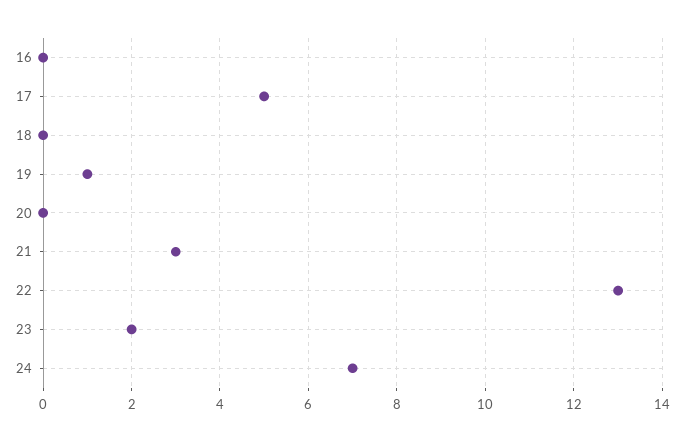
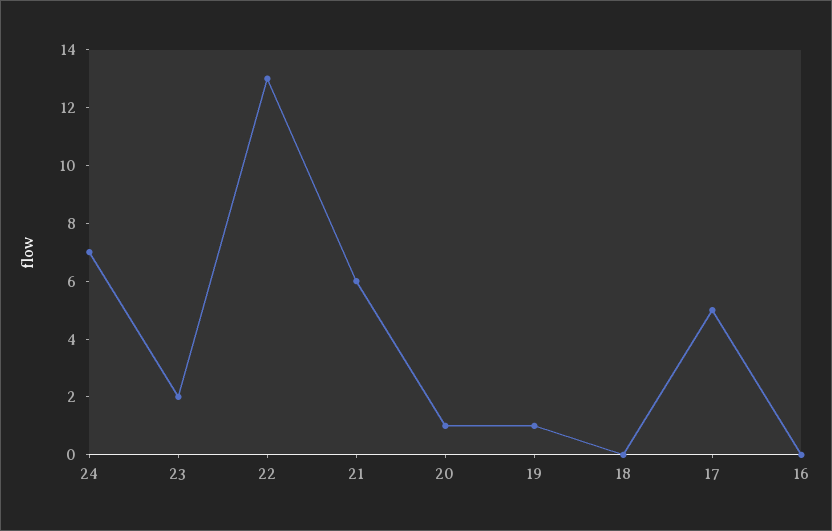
  {
    "16": 0,
    "17": 5,
    "18": 0,
    "19": 1,
-   "20": 0,
+   "20": 1,
-   "21": 3,
+   "21": 6,
    "22": 13,
    "23": 2,
    "24": 7
  }

